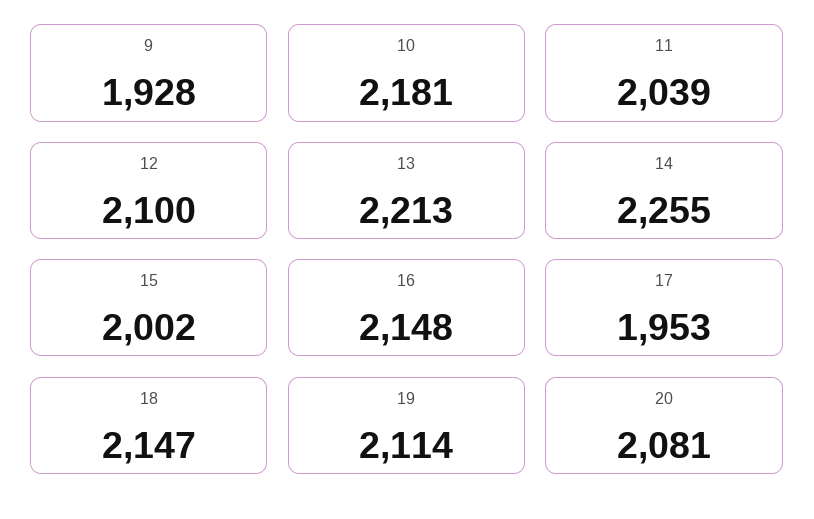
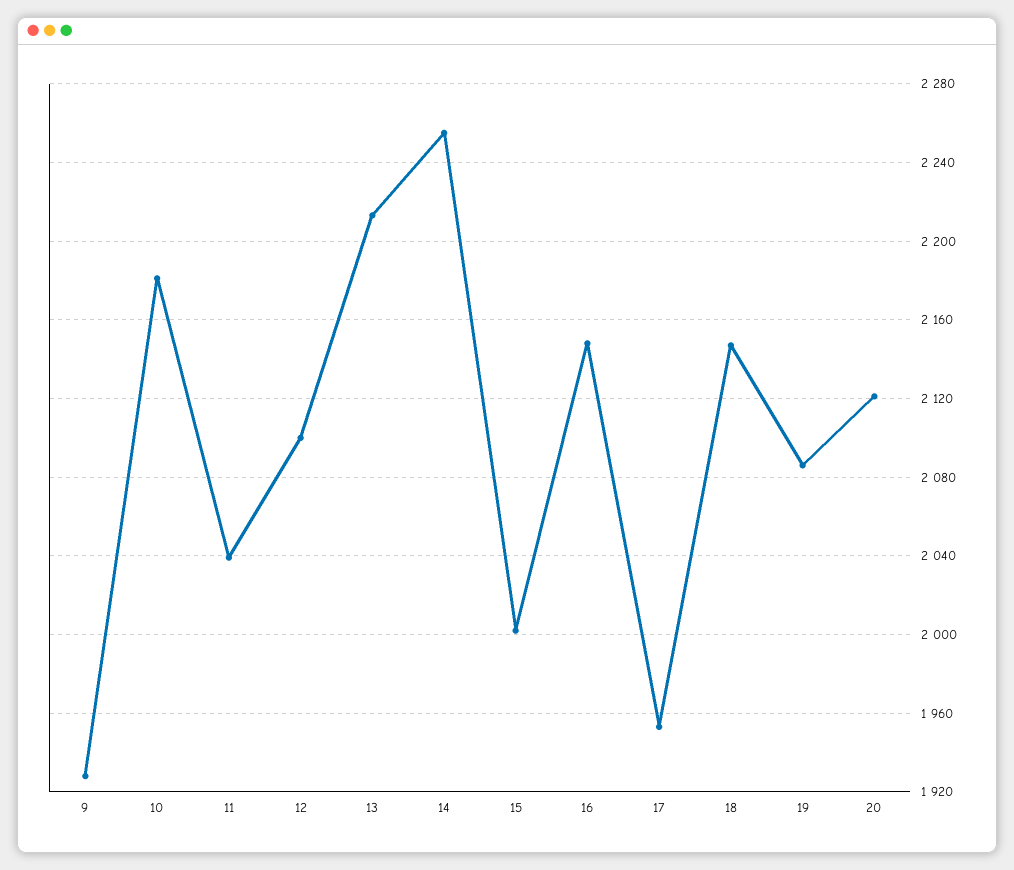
  {
    "9": 1928,
    "10": 2181,
    "11": 2039,
    "12": 2100,
    "13": 2213,
    "14": 2255,
    "15": 2002,
    "16": 2148,
    "17": 1953,
    "18": 2147,
-   "19": 2114,
+   "19": 2085,
-   "20": 2081
+   "20": 2120
  }

